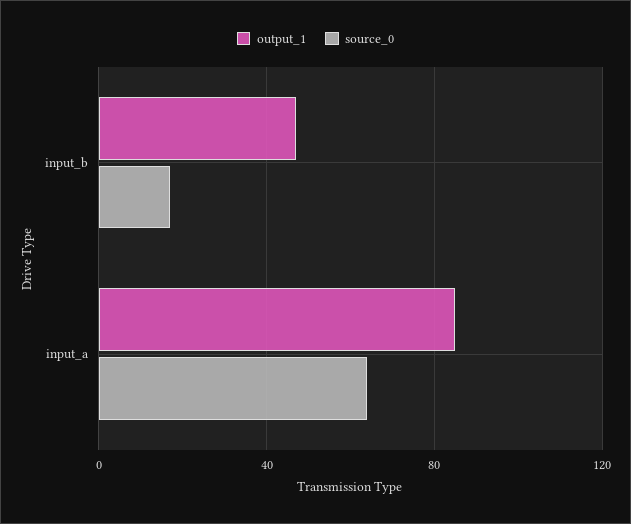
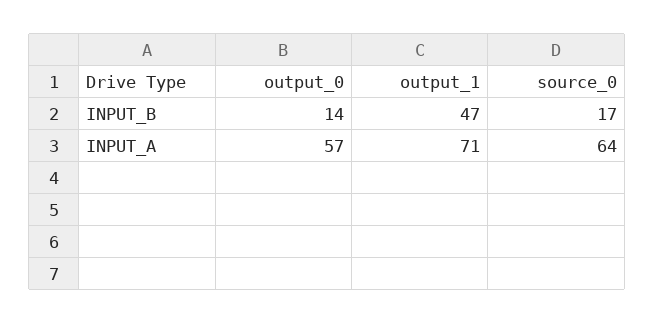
  {
    "output_1": {
      "input_b": 47,
-     "input_a": 85
+     "input_a": 71
    },
    "source_0": {
      "input_b": 17,
      "input_a": 64
-   }
+   },
+   "output_0": {
+     "input_b": 14,
+     "input_a": 57
+   }
  }

